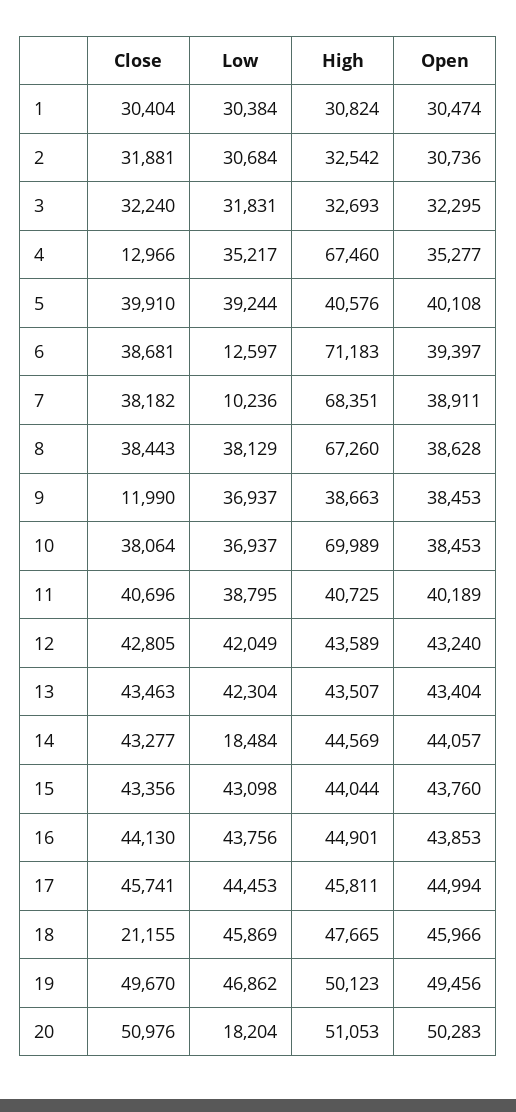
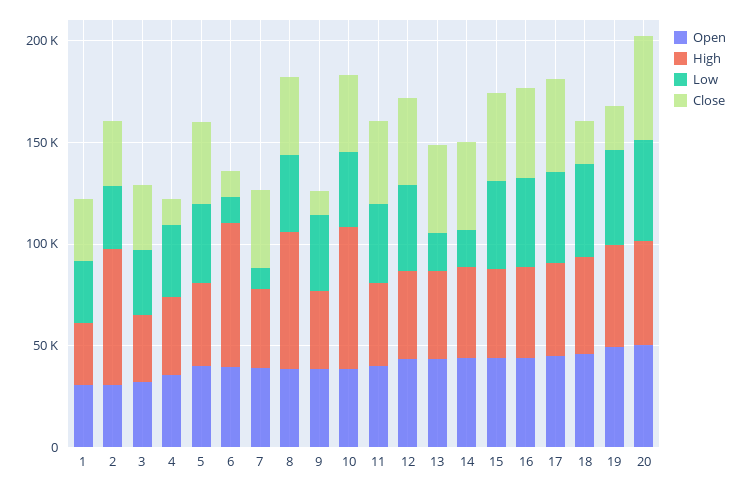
  {
    "Close": {
      "1": 30404,
      "2": 31881,
      "3": 32240,
      "4": 12966,
      "5": 39910,
-     "6": 38681,
+     "6": 10000,
      "7": 38182,
      "8": 38443,
      "9": 11990,
      "10": 38064,
      "11": 40696,
      "12": 42805,
      "13": 43463,
      "14": 43277,
      "15": 43356,
      "16": 44130,
      "17": 45741,
      "18": 21155,
-     "19": 49670,
+     "19": 20000,
      "20": 50976
    },
    "Low": {
      "1": 30384,
      "2": 30684,
      "3": 31831,
      "4": 35217,
      "5": 39244,
      "6": 12597,
      "7": 10236,
      "8": 38129,
      "9": 36937,
      "10": 36937,
      "11": 38795,
      "12": 42049,
-     "13": 42304,
+     "13": 20000,
      "14": 18484,
      "15": 43098,
      "16": 43756,
      "17": 44453,
      "18": 45869,
      "19": 46862,
-     "20": 18204
+     "20": 50000
    },
    "High": {
      "1": 30824,
-     "2": 32542,
+     "2": 70000,
      "3": 32693,
-     "4": 67460,
+     "4": 40000,
      "5": 40576,
      "6": 71183,
-     "7": 68351,
+     "7": 40000,
      "8": 67260,
      "9": 38663,
      "10": 69989,
      "11": 40725,
      "12": 43589,
      "13": 43507,
      "14": 44569,
      "15": 44044,
      "16": 44901,
      "17": 45811,
      "18": 47665,
      "19": 50123,
      "20": 51053
    },
    "Open": {
      "1": 30474,
      "2": 30736,
      "3": 32295,
      "4": 35277,
      "5": 40108,
      "6": 39397,
      "7": 38911,
      "8": 38628,
      "9": 38453,
      "10": 38453,
      "11": 40189,
      "12": 43240,
      "13": 43404,
      "14": 44057,
      "15": 43760,
      "16": 43853,
      "17": 44994,
      "18": 45966,
      "19": 49456,
      "20": 50283
    }
  }

